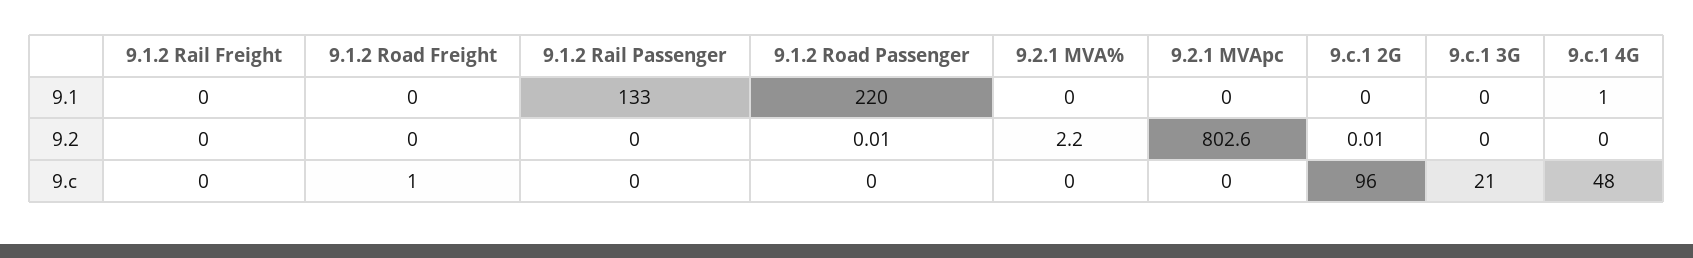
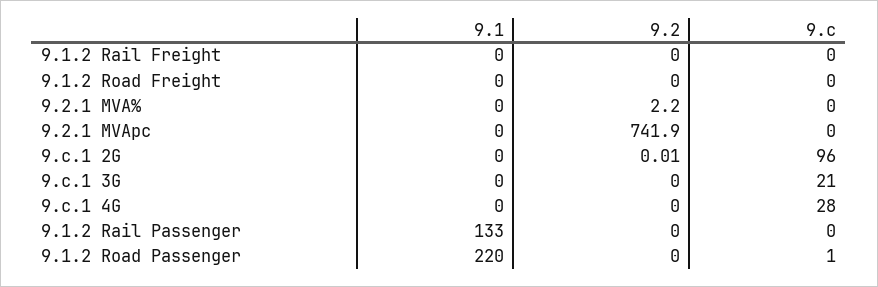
  {
    "9.1.2 Rail Freight": {
      "9.1": 0,
      "9.2": 0,
      "9.c": 0
    },
    "9.1.2 Road Freight": {
      "9.1": 0,
      "9.2": 0,
-     "9.c": 1
+     "9.c": 0
    },
    "9.1.2 Rail Passenger": {
      "9.1": 133,
      "9.2": 0,
      "9.c": 0
    },
    "9.1.2 Road Passenger": {
      "9.1": 220,
-     "9.2": 0.01,
+     "9.2": 0,
-     "9.c": 0
+     "9.c": 1
    },
    "9.2.1 MVA%": {
      "9.1": 0,
      "9.2": 2.2,
      "9.c": 0
    },
    "9.2.1 MVApc": {
      "9.1": 0,
-     "9.2": 802.6,
+     "9.2": 741.9,
      "9.c": 0
    },
    "9.c.1 2G": {
      "9.1": 0,
      "9.2": 0.01,
      "9.c": 96
    },
    "9.c.1 3G": {
      "9.1": 0,
      "9.2": 0,
      "9.c": 21
    },
    "9.c.1 4G": {
-     "9.1": 1,
+     "9.1": 0,
      "9.2": 0,
-     "9.c": 48
+     "9.c": 28
    }
  }

